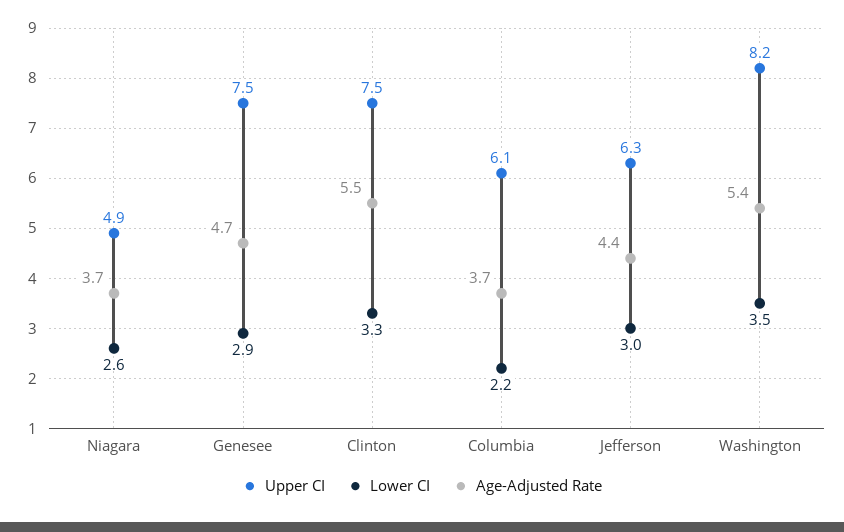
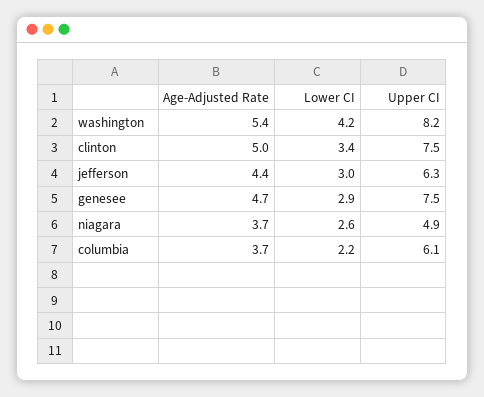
  {
    "Upper CI": {
      "Niagara": 4.9,
      "Genesee": 7.5,
      "Clinton": 7.5,
      "Columbia": 6.1,
      "Jefferson": 6.3,
      "Washington": 8.2
    },
    "Lower CI": {
      "Niagara": 2.6,
      "Genesee": 2.9,
-     "Clinton": 3.3,
+     "Clinton": 3.4,
      "Columbia": 2.2,
      "Jefferson": 3,
-     "Washington": 3.5
+     "Washington": 4.2
    },
    "Age-Adjusted Rate": {
      "Niagara": 3.7,
      "Genesee": 4.7,
-     "Clinton": 5.5,
+     "Clinton": 5,
      "Columbia": 3.7,
      "Jefferson": 4.4,
      "Washington": 5.4
    }
  }

